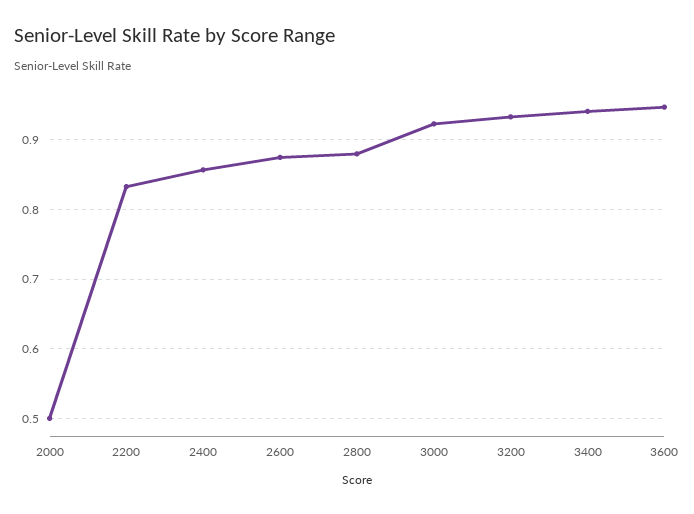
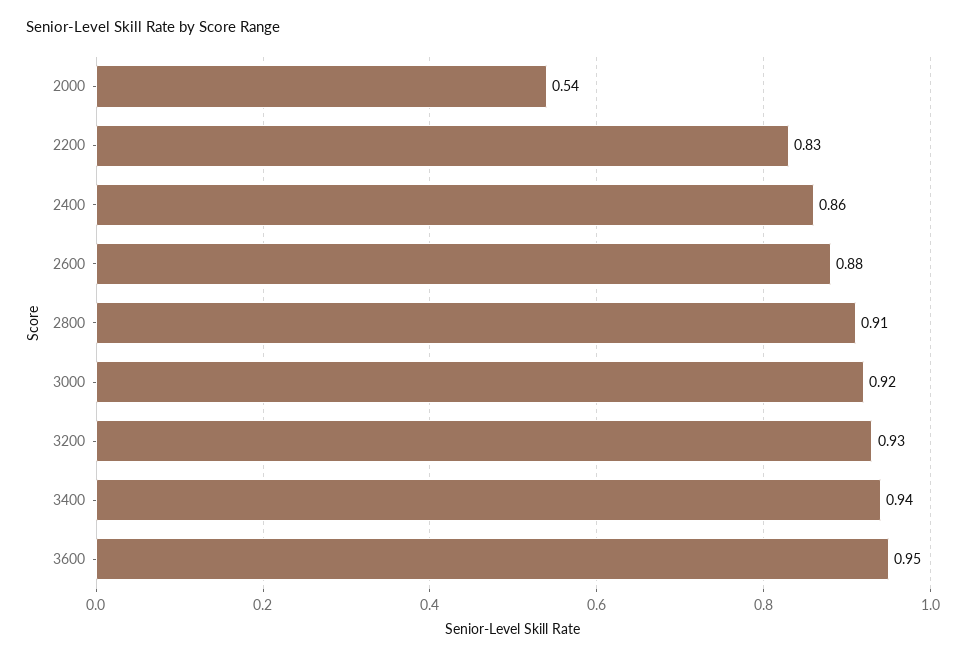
  {
-   "2000": 0.5,
+   "2000": 0.54,
    "2200": 0.83,
    "2400": 0.86,
    "2600": 0.88,
-   "2800": 0.88,
+   "2800": 0.91,
    "3000": 0.92,
    "3200": 0.93,
    "3400": 0.94,
    "3600": 0.95
  }

